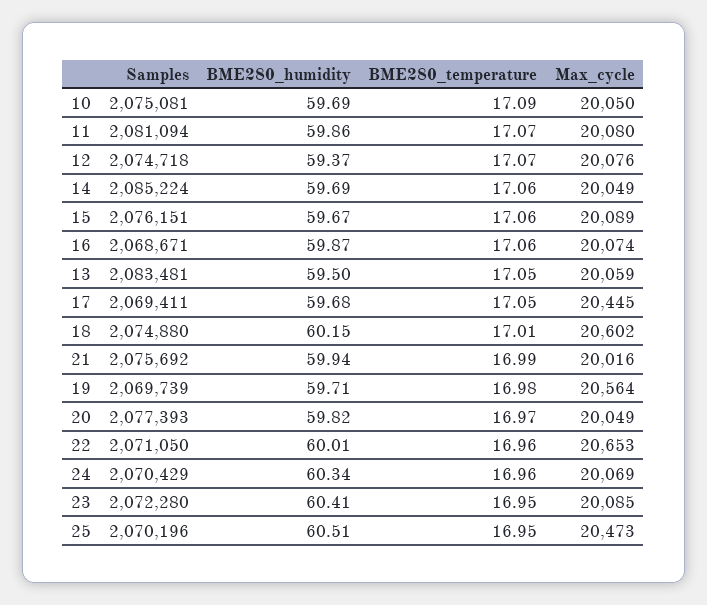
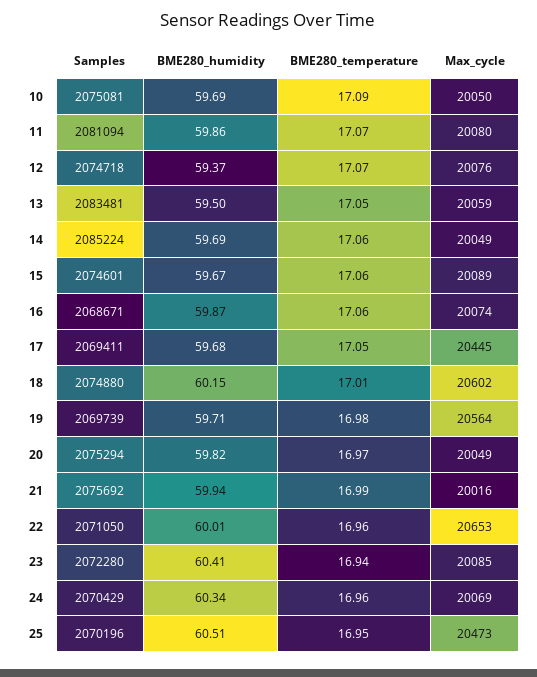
  {
    "Samples": {
      "10": 2075081,
      "11": 2081094,
      "12": 2074718,
      "14": 2085224,
-     "15": 2076151,
+     "15": 2074601,
      "16": 2068671,
      "13": 2083481,
      "17": 2069411,
      "18": 2074880,
      "21": 2075692,
      "19": 2069739,
-     "20": 2077393,
+     "20": 2075294,
      "22": 2071050,
      "24": 2070429,
      "23": 2072280,
      "25": 2070196
    },
    "BME280_humidity": {
      "10": 59.69,
      "11": 59.86,
      "12": 59.37,
      "14": 59.69,
      "15": 59.67,
      "16": 59.87,
      "13": 59.5,
      "17": 59.68,
      "18": 60.15,
      "21": 59.94,
      "19": 59.71,
      "20": 59.82,
      "22": 60.01,
      "24": 60.34,
      "23": 60.41,
      "25": 60.51
    },
    "BME280_temperature": {
      "10": 17.09,
      "11": 17.07,
      "12": 17.07,
      "14": 17.06,
      "15": 17.06,
      "16": 17.06,
      "13": 17.05,
      "17": 17.05,
      "18": 17.01,
      "21": 16.99,
      "19": 16.98,
      "20": 16.97,
      "22": 16.96,
      "24": 16.96,
-     "23": 16.95,
+     "23": 16.94,
      "25": 16.95
    },
    "Max_cycle": {
      "10": 20050,
      "11": 20080,
      "12": 20076,
      "14": 20049,
      "15": 20089,
      "16": 20074,
      "13": 20059,
      "17": 20445,
      "18": 20602,
      "21": 20016,
      "19": 20564,
      "20": 20049,
      "22": 20653,
      "24": 20069,
      "23": 20085,
      "25": 20473
    }
  }

